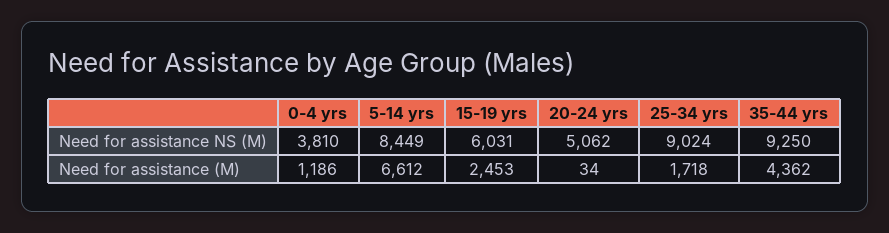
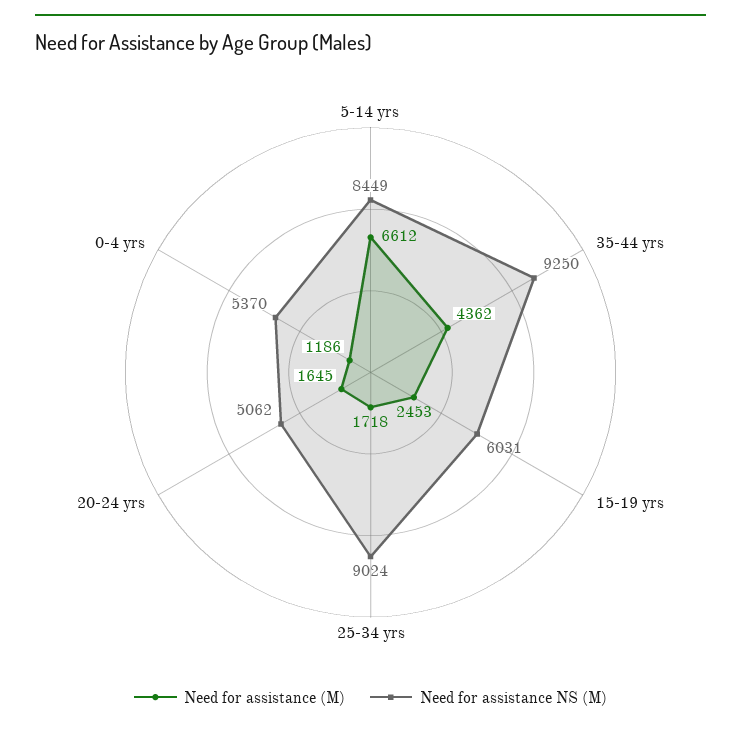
  {
    "Need for assistance NS (M)": {
-     "0-4 yrs": 3810,
+     "0-4 yrs": 5370,
      "5-14 yrs": 8449,
      "15-19 yrs": 6031,
      "20-24 yrs": 5062,
      "25-34 yrs": 9024,
      "35-44 yrs": 9250
    },
    "Need for assistance (M)": {
      "0-4 yrs": 1186,
      "5-14 yrs": 6612,
      "15-19 yrs": 2453,
-     "20-24 yrs": 34,
+     "20-24 yrs": 1645,
      "25-34 yrs": 1718,
      "35-44 yrs": 4362
    }
  }

